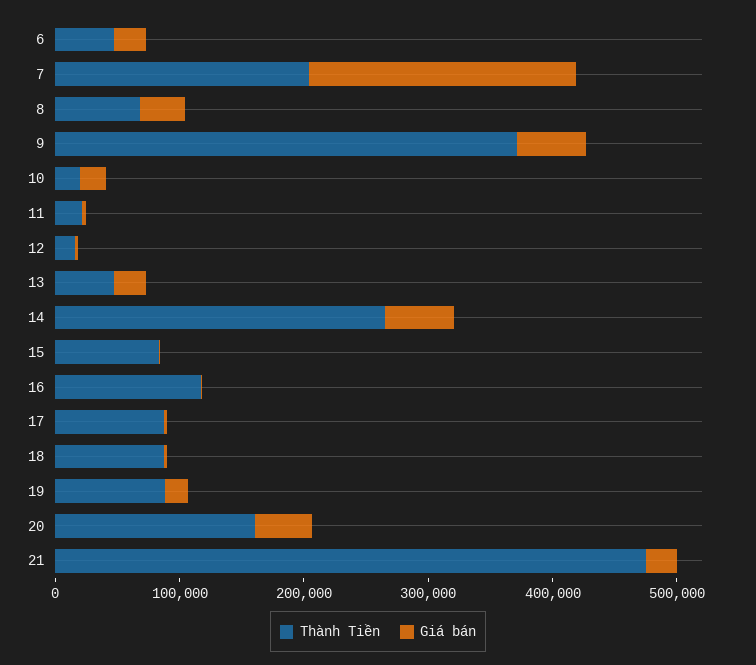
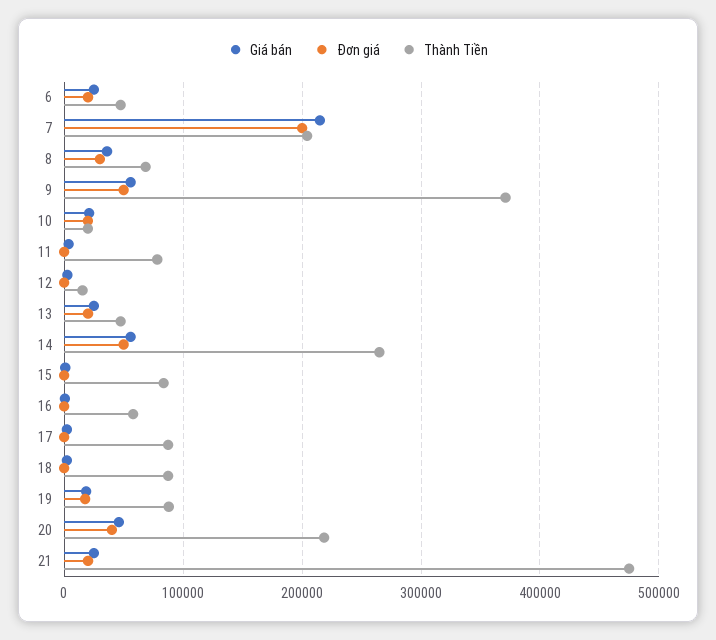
  {
    "Thành Tiền": {
      "6": 50000,
      "7": 200000,
      "8": 70000,
      "9": 370000,
      "10": 20000,
-     "11": 20000,
+     "11": 80000,
      "12": 20000,
      "13": 50000,
      "14": 270000,
      "15": 80000,
-     "16": 120000,
+     "16": 60000,
      "17": 90000,
      "18": 90000,
      "19": 90000,
-     "20": 160000,
+     "20": 220000,
      "21": 480000
    },
    "Giá bán": {
      "6": 30000,
      "7": 220000,
      "8": 40000,
      "9": 60000,
      "10": 20000,
      "11": 0,
      "12": 0,
      "13": 30000,
      "14": 60000,
      "15": 0,
      "16": 0,
      "17": 0,
      "18": 0,
      "19": 20000,
      "20": 50000,
      "21": 30000
-   }
+   },
+   "Đơn giá": {
+     "6": 20000,
+     "7": 200000,
+     "8": 30000,
+     "9": 50000,
+     "10": 20000,
+     "11": 0,
+     "12": 0,
+     "13": 20000,
+     "14": 50000,
+     "15": 0,
+     "16": 0,
+     "17": 0,
+     "18": 0,
+     "19": 20000,
+     "20": 40000,
+     "21": 20000
+   }
  }

